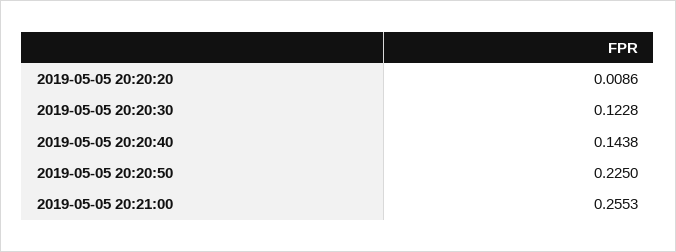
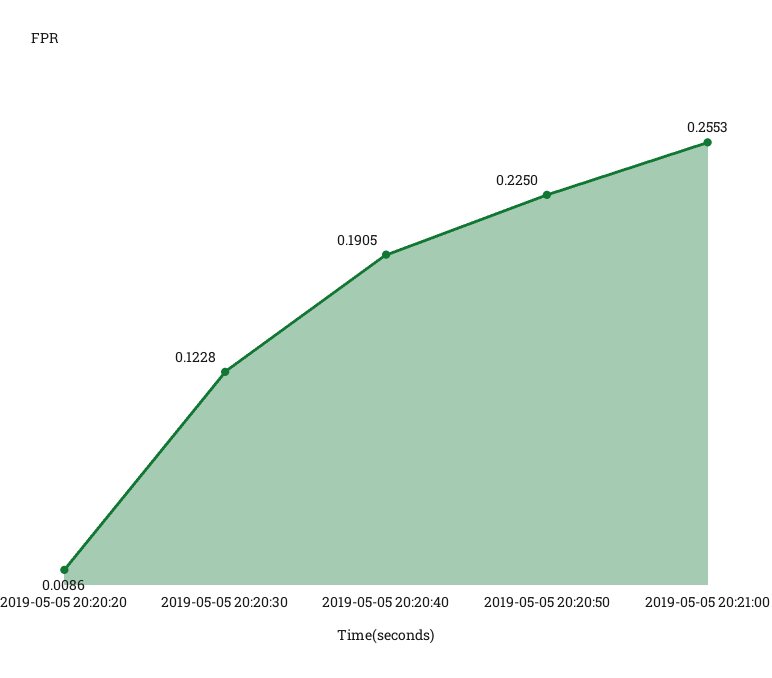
  {
    "2019-05-05 20:20:20": 0.0086,
    "2019-05-05 20:20:30": 0.1228,
-   "2019-05-05 20:20:40": 0.1438,
+   "2019-05-05 20:20:40": 0.1905,
    "2019-05-05 20:20:50": 0.225,
    "2019-05-05 20:21:00": 0.2553
  }

